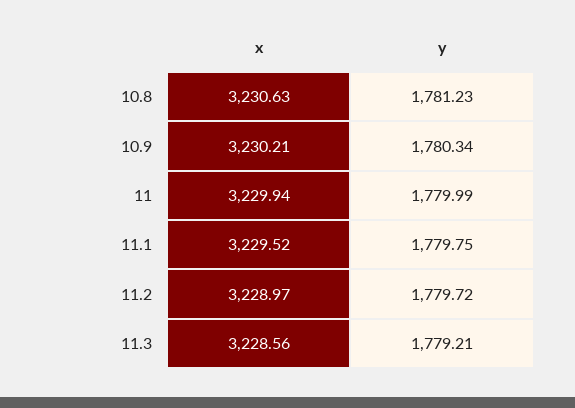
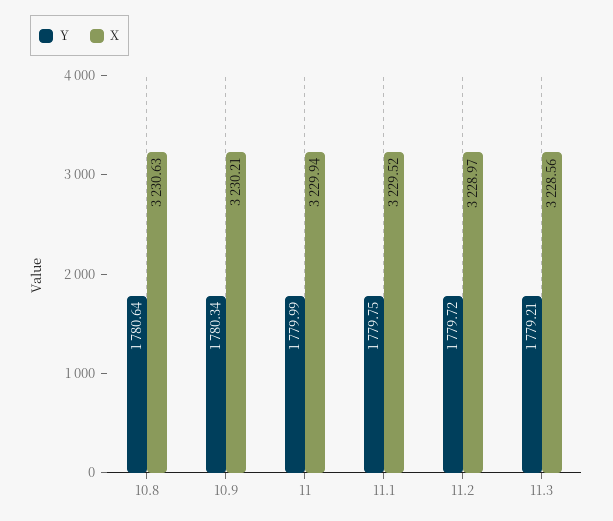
  {
    "x": {
      "10.8": 3230.63,
      "10.9": 3230.21,
      "11": 3229.94,
      "11.1": 3229.52,
      "11.2": 3228.97,
      "11.3": 3228.56
    },
    "y": {
-     "10.8": 1781.23,
+     "10.8": 1780.64,
      "10.9": 1780.34,
      "11": 1779.99,
      "11.1": 1779.75,
      "11.2": 1779.72,
      "11.3": 1779.21
    }
  }

